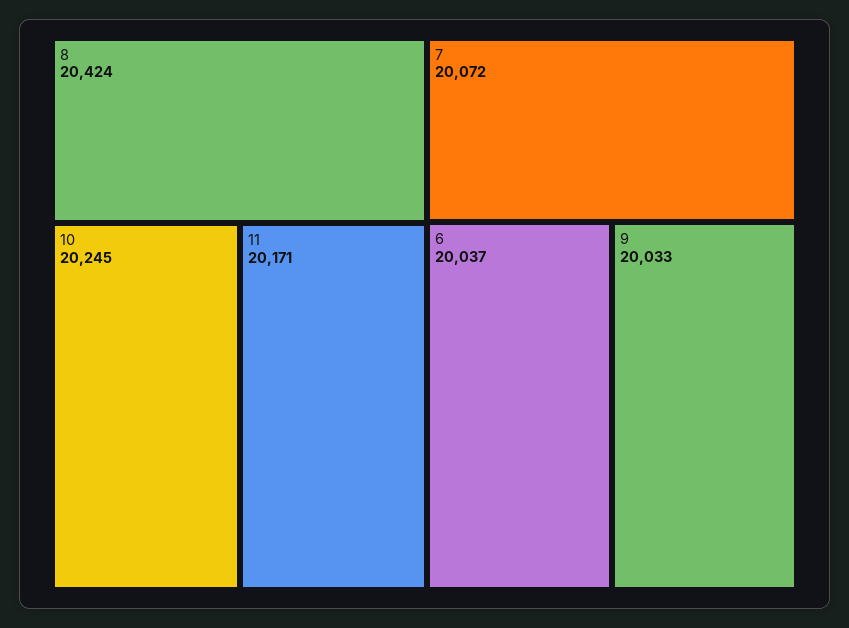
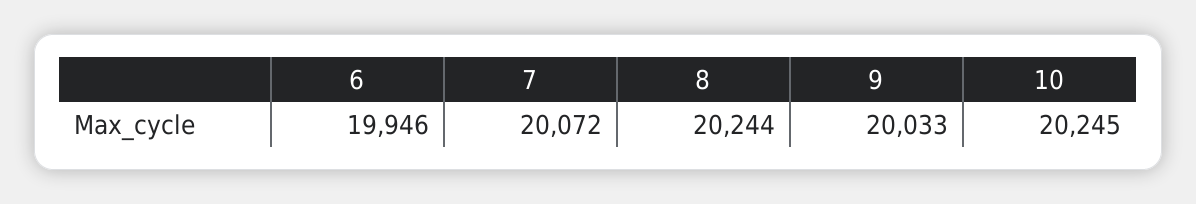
  {
-   "8": 20424,
+   "8": 20244,
    "10": 20245,
-   "11": 20171,
    "7": 20072,
-   "6": 20037,
+   "6": 19946,
    "9": 20033
  }

